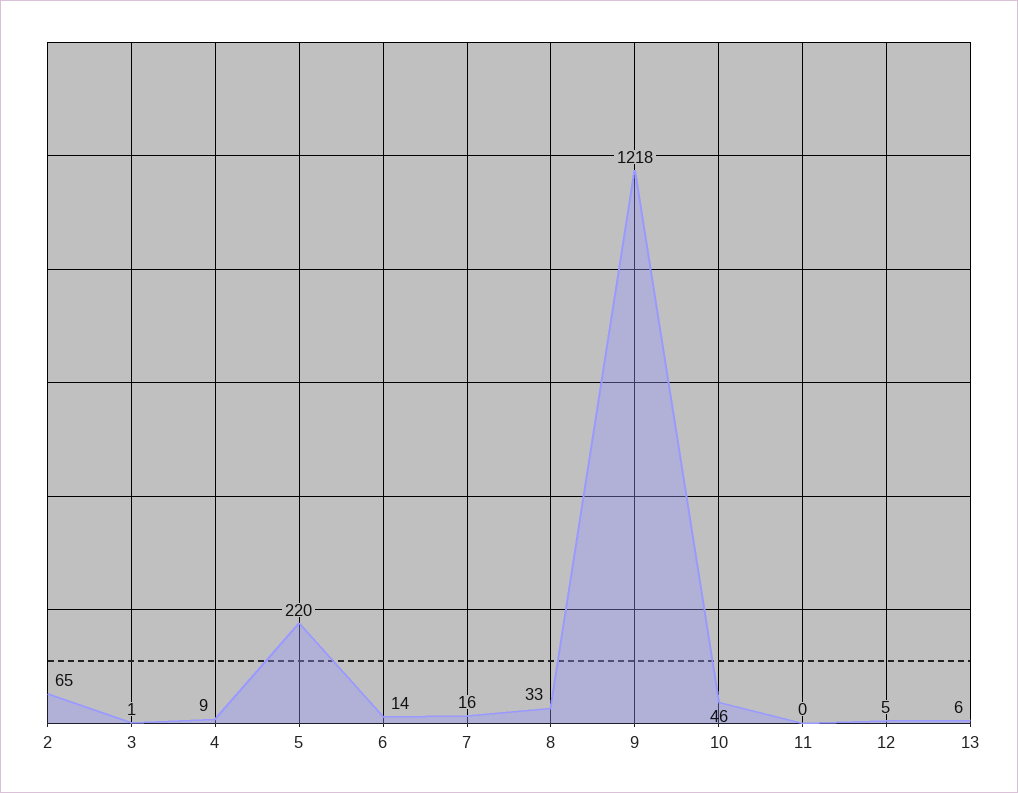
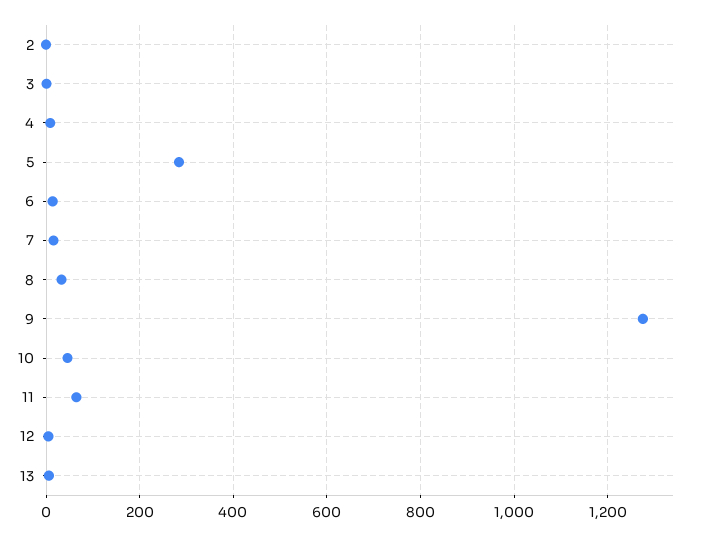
  {
-   "2": 65,
+   "2": 0,
    "3": 1,
    "4": 9,
-   "5": 220,
+   "5": 280,
    "6": 14,
    "7": 16,
    "8": 33,
-   "9": 1218,
+   "9": 1280,
    "10": 46,
-   "11": 0,
+   "11": 60,
    "12": 5,
    "13": 6
  }

